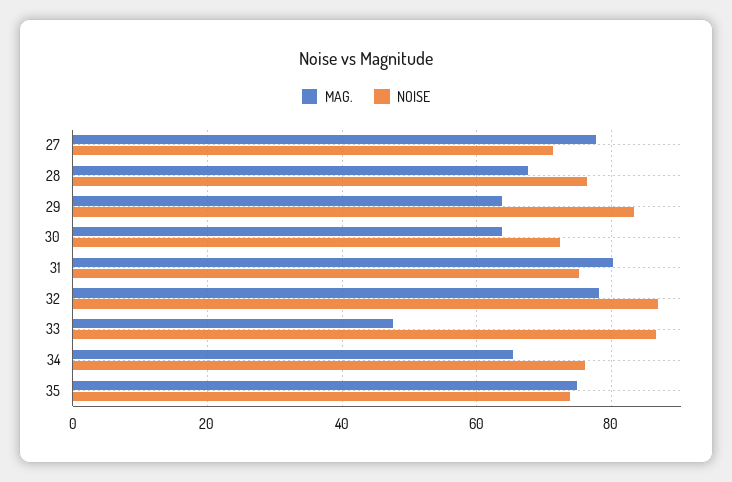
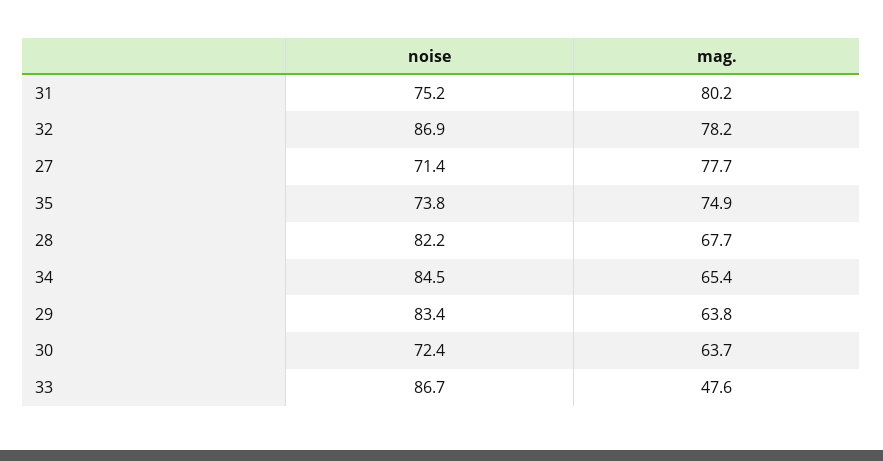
  {
    "MAG.": {
      "27": 77.7,
      "28": 67.7,
      "29": 63.8,
      "30": 63.7,
      "31": 80.2,
      "32": 78.2,
      "33": 47.6,
      "34": 65.4,
      "35": 74.9
    },
    "NOISE": {
      "27": 71.4,
-     "28": 76,
+     "28": 82.2,
      "29": 83.4,
      "30": 72.4,
      "31": 75.2,
      "32": 86.9,
      "33": 86.7,
-     "34": 76,
+     "34": 84.5,
      "35": 73.8
    }
  }

